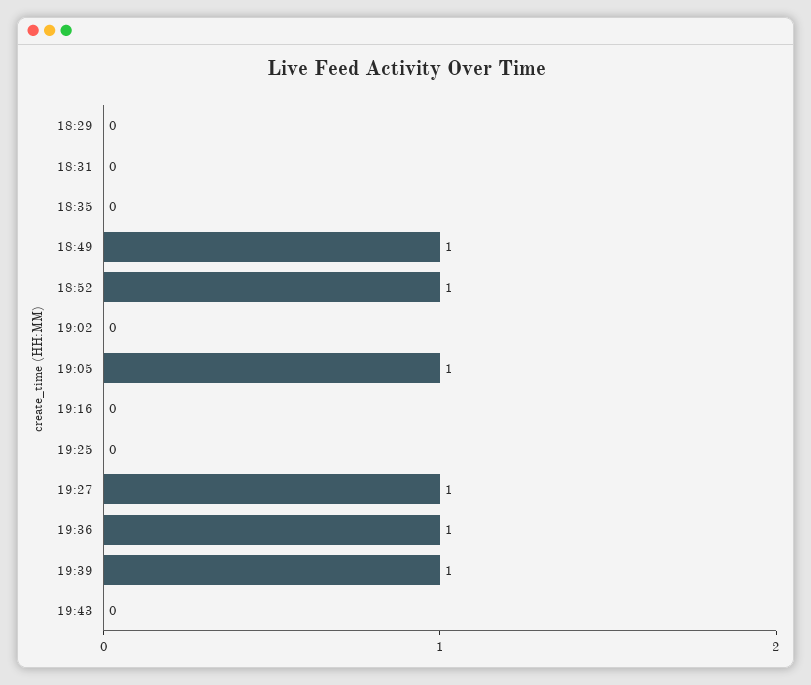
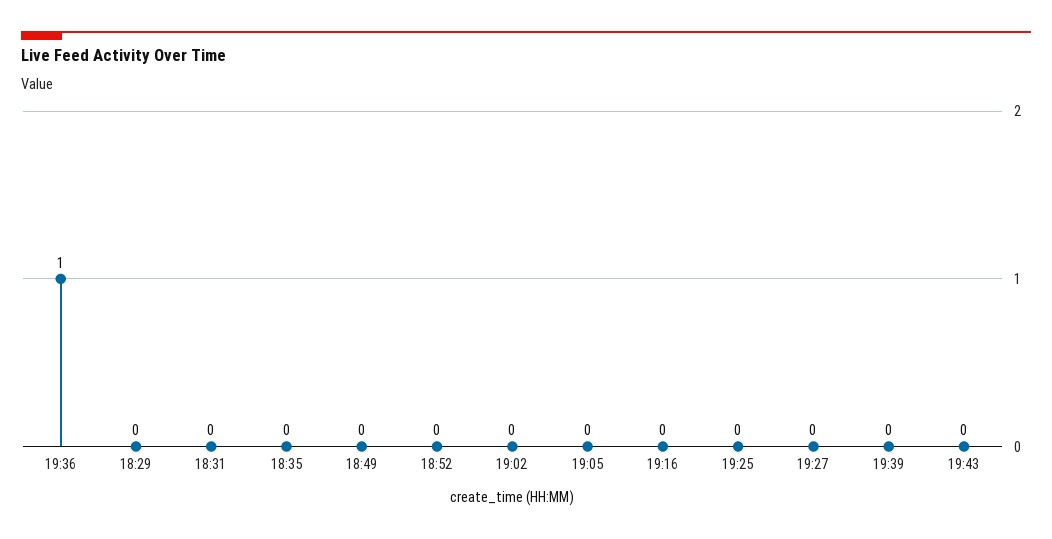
  {
    "18:29": 0,
    "18:31": 0,
    "18:35": 0,
-   "18:49": 1,
+   "18:49": 0,
-   "18:52": 1,
+   "18:52": 0,
    "19:02": 0,
-   "19:05": 1,
+   "19:05": 0,
    "19:16": 0,
    "19:25": 0,
-   "19:27": 1,
+   "19:27": 0,
    "19:36": 1,
-   "19:39": 1,
+   "19:39": 0,
    "19:43": 0
  }

